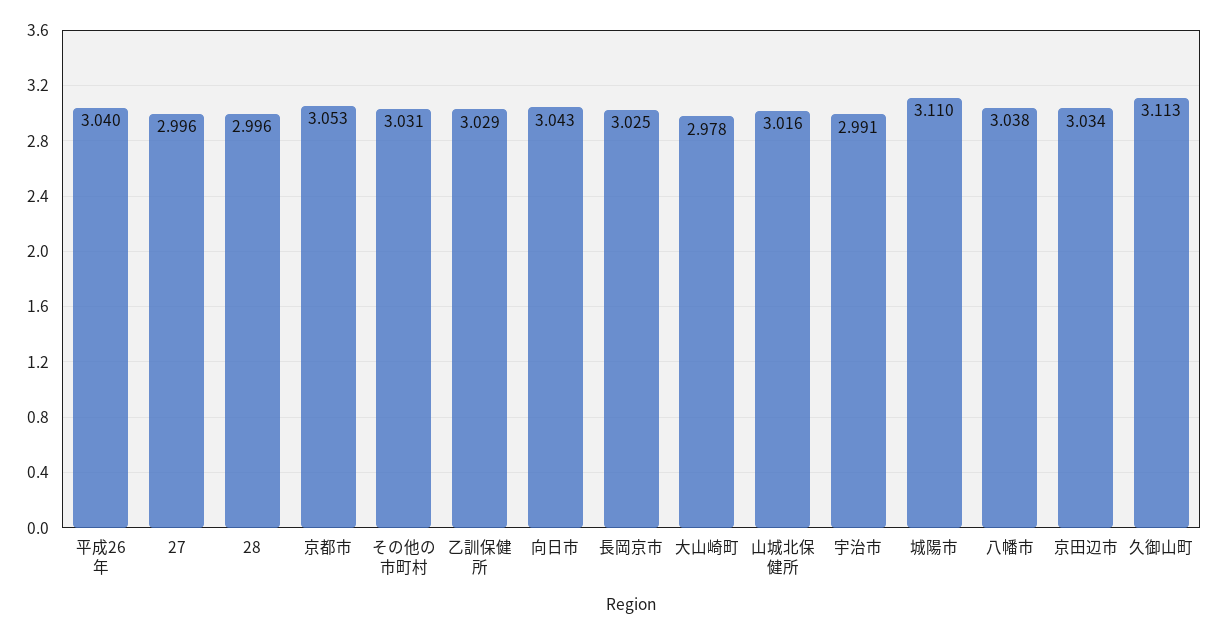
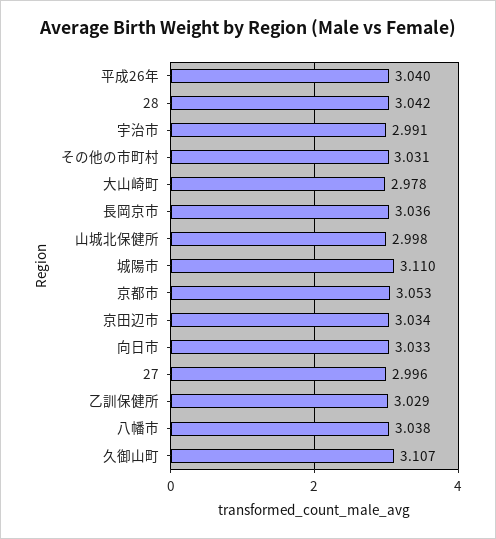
  {
    "平成26年": 3.04,
    "27": 2.996,
-   "28": 2.996,
+   "28": 3.042,
    "京都市": 3.053,
    "その他の市町村": 3.031,
    "乙訓保健所": 3.029,
-   "向日市": 3.043,
+   "向日市": 3.033,
-   "長岡京市": 3.025,
+   "長岡京市": 3.036,
    "大山崎町": 2.978,
-   "山城北保健所": 3.016,
+   "山城北保健所": 2.998,
    "宇治市": 2.991,
    "城陽市": 3.11,
    "八幡市": 3.038,
    "京田辺市": 3.034,
-   "久御山町": 3.113
+   "久御山町": 3.107
  }

